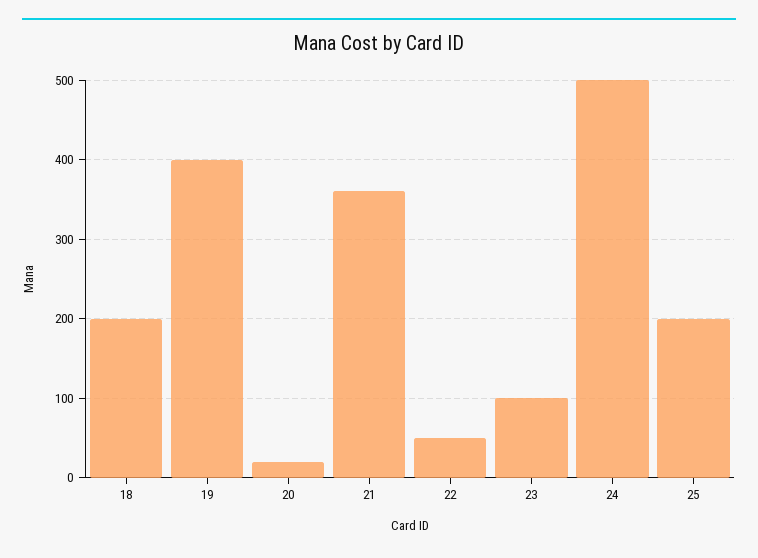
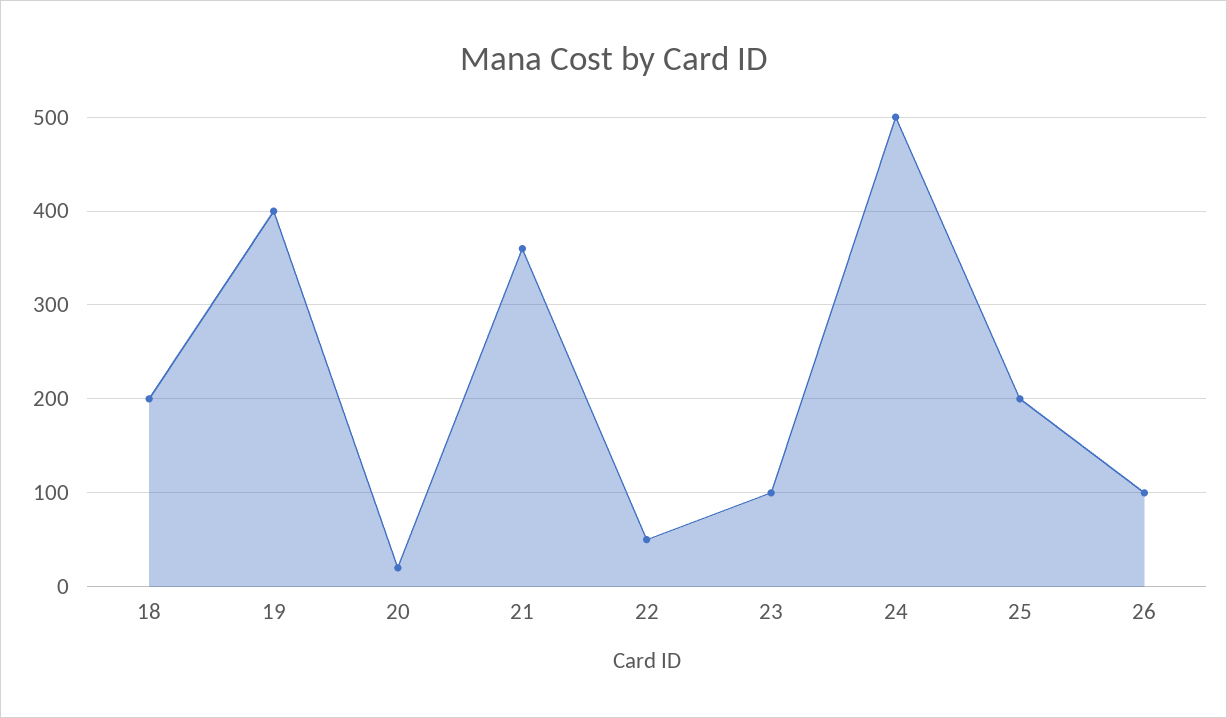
  {
    "18": 200,
    "19": 400,
    "20": 20,
    "21": 360,
    "22": 50,
    "23": 100,
    "24": 500,
-   "25": 200
+   "25": 200,
+   "26": 100
  }

